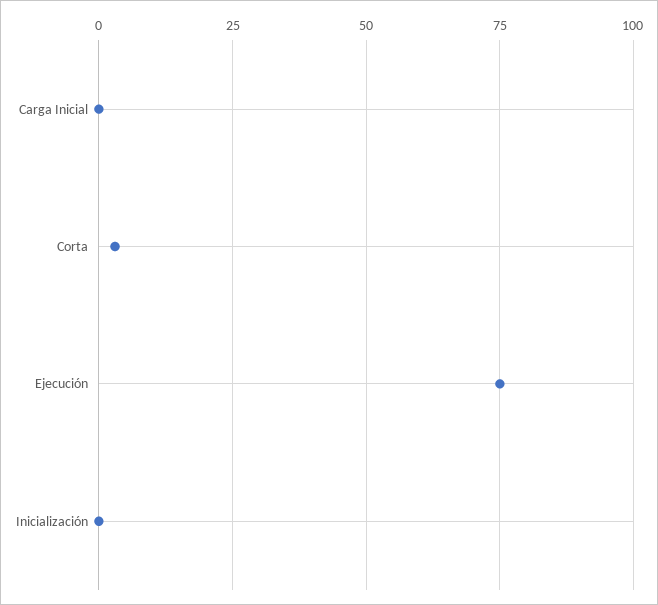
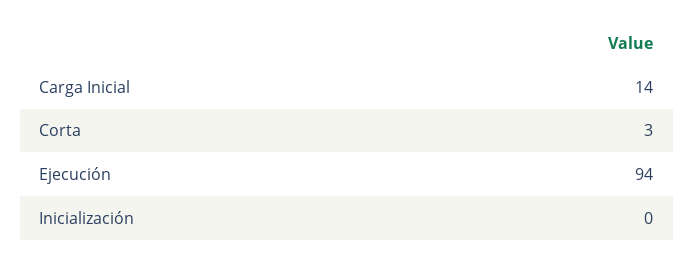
  {
-   "Carga Inicial": 0,
+   "Carga Inicial": 14,
    "Corta": 3,
-   "Ejecución": 75,
+   "Ejecución": 94,
    "Inicialización": 0
  }

